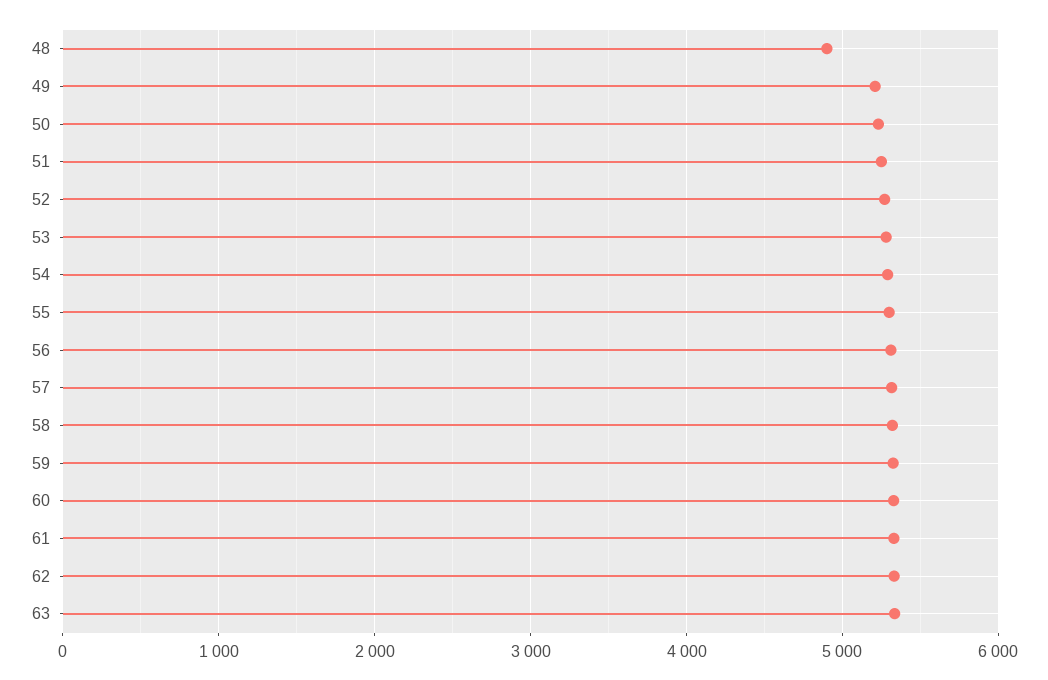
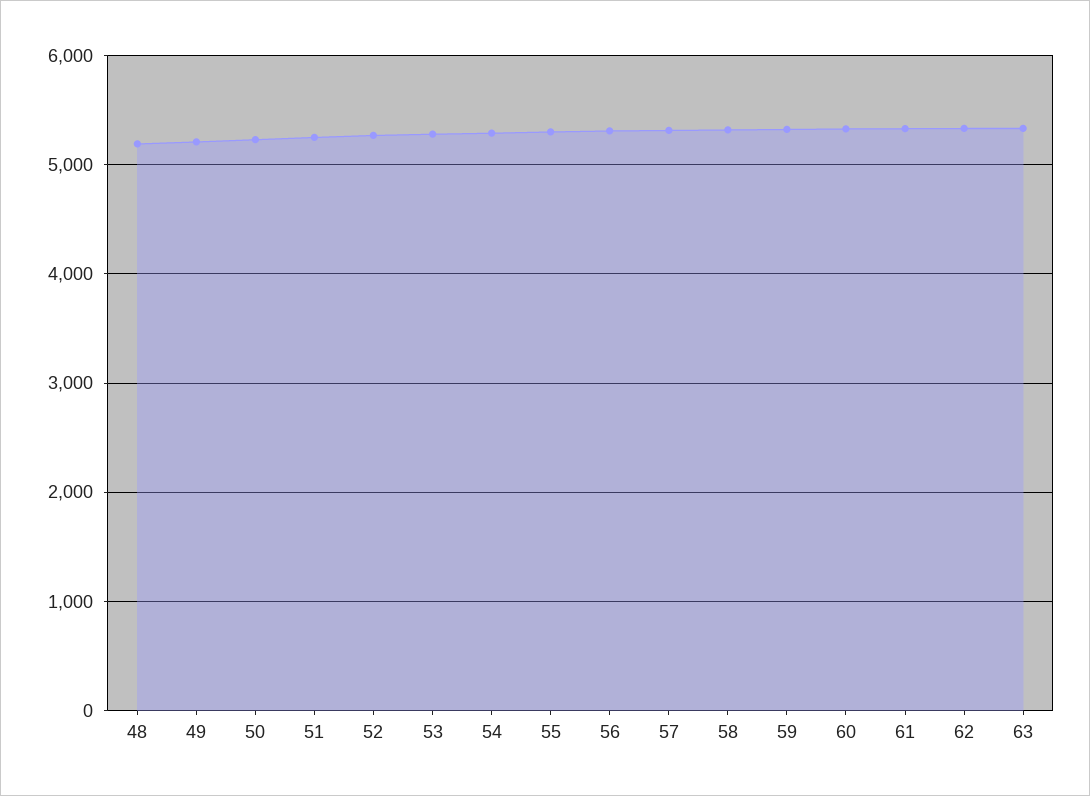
  {
-   "48": 4900,
+   "48": 5200,
    "49": 5200,
    "50": 5200,
    "51": 5300,
    "52": 5300,
    "53": 5300,
    "54": 5300,
    "55": 5300,
    "56": 5300,
    "57": 5300,
    "58": 5300,
    "59": 5300,
    "60": 5300,
    "61": 5300,
    "62": 5300,
    "63": 5300
  }

